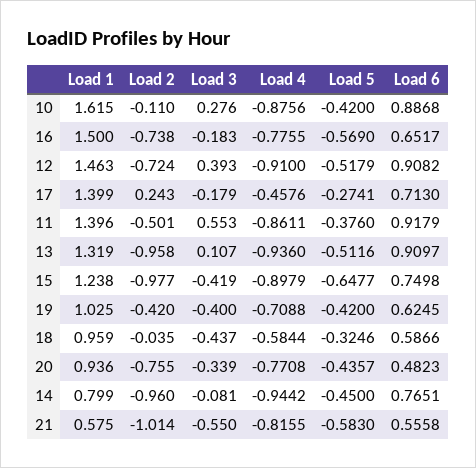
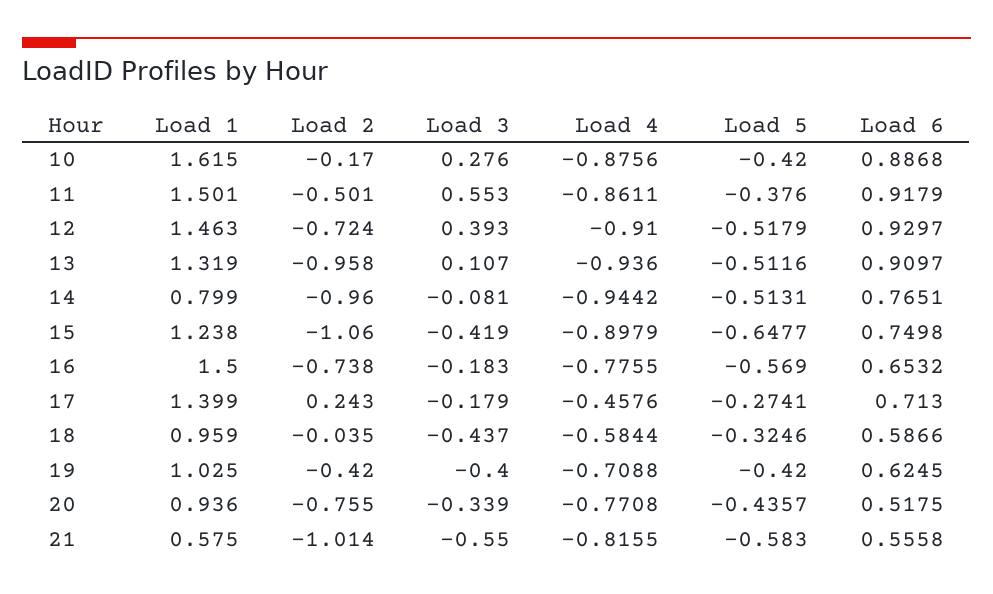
  {
    "Load 1": {
      "10": 1.615,
      "16": 1.5,
      "12": 1.463,
      "17": 1.399,
-     "11": 1.396,
+     "11": 1.501,
      "13": 1.319,
      "15": 1.238,
      "19": 1.025,
      "18": 0.959,
      "20": 0.936,
      "14": 0.799,
      "21": 0.575
    },
    "Load 2": {
-     "10": -0.11,
+     "10": -0.17,
      "16": -0.738,
      "12": -0.724,
      "17": 0.243,
      "11": -0.501,
      "13": -0.958,
-     "15": -0.977,
+     "15": -1.06,
      "19": -0.42,
      "18": -0.035,
      "20": -0.755,
      "14": -0.96,
      "21": -1.014
    },
    "Load 3": {
      "10": 0.276,
      "16": -0.183,
      "12": 0.393,
      "17": -0.179,
      "11": 0.553,
      "13": 0.107,
      "15": -0.419,
      "19": -0.4,
      "18": -0.437,
      "20": -0.339,
      "14": -0.081,
      "21": -0.55
    },
    "Load 4": {
      "10": -0.8756,
      "16": -0.7755,
      "12": -0.91,
      "17": -0.4576,
      "11": -0.8611,
      "13": -0.936,
      "15": -0.8979,
      "19": -0.7088,
      "18": -0.5844,
      "20": -0.7708,
      "14": -0.9442,
      "21": -0.8155
    },
    "Load 5": {
      "10": -0.42,
      "16": -0.569,
      "12": -0.5179,
      "17": -0.2741,
      "11": -0.376,
      "13": -0.5116,
      "15": -0.6477,
      "19": -0.42,
      "18": -0.3246,
      "20": -0.4357,
-     "14": -0.45,
+     "14": -0.5131,
      "21": -0.583
    },
    "Load 6": {
      "10": 0.8868,
-     "16": 0.6517,
+     "16": 0.6532,
-     "12": 0.9082,
+     "12": 0.9297,
      "17": 0.713,
      "11": 0.9179,
      "13": 0.9097,
      "15": 0.7498,
      "19": 0.6245,
      "18": 0.5866,
-     "20": 0.4823,
+     "20": 0.5175,
      "14": 0.7651,
      "21": 0.5558
    }
  }

